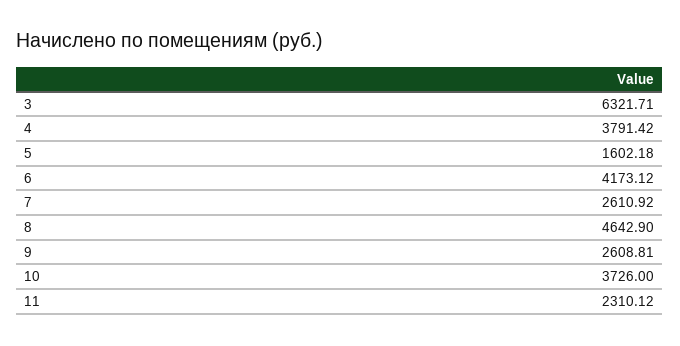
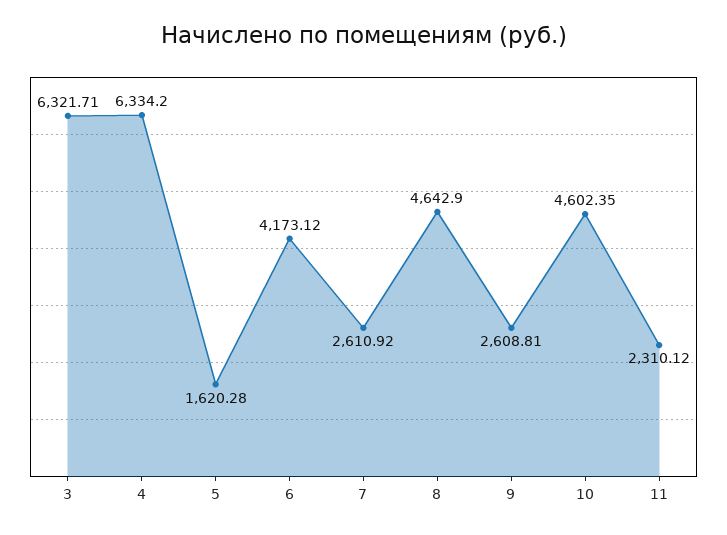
  {
    "3": 6321.71,
-   "4": 3791.42,
+   "4": 6334.2,
-   "5": 1602.18,
+   "5": 1620.28,
    "6": 4173.12,
    "7": 2610.92,
    "8": 4642.9,
    "9": 2608.81,
-   "10": 3726,
+   "10": 4602.35,
    "11": 2310.12
  }

